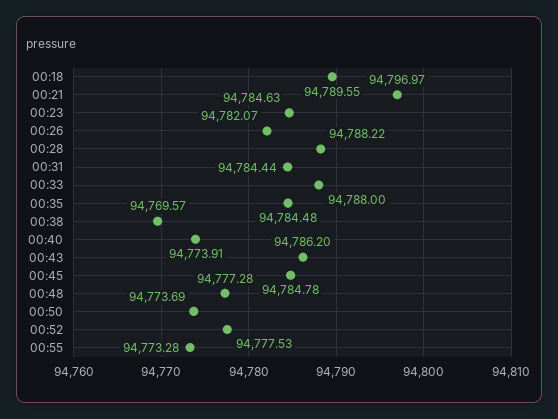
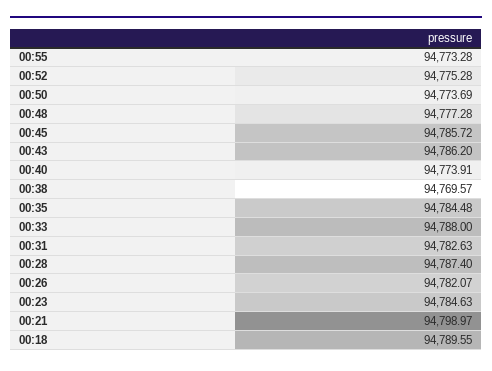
  {
    "00:18": 94789.55,
-   "00:21": 94796.97,
+   "00:21": 94798.97,
    "00:23": 94784.63,
    "00:26": 94782.07,
-   "00:28": 94788.22,
+   "00:28": 94787.4,
-   "00:31": 94784.44,
+   "00:31": 94782.63,
    "00:33": 94788,
    "00:35": 94784.48,
    "00:38": 94769.57,
    "00:40": 94773.91,
    "00:43": 94786.2,
-   "00:45": 94784.78,
+   "00:45": 94785.72,
    "00:48": 94777.28,
    "00:50": 94773.69,
-   "00:52": 94777.53,
+   "00:52": 94775.28,
    "00:55": 94773.28
  }

